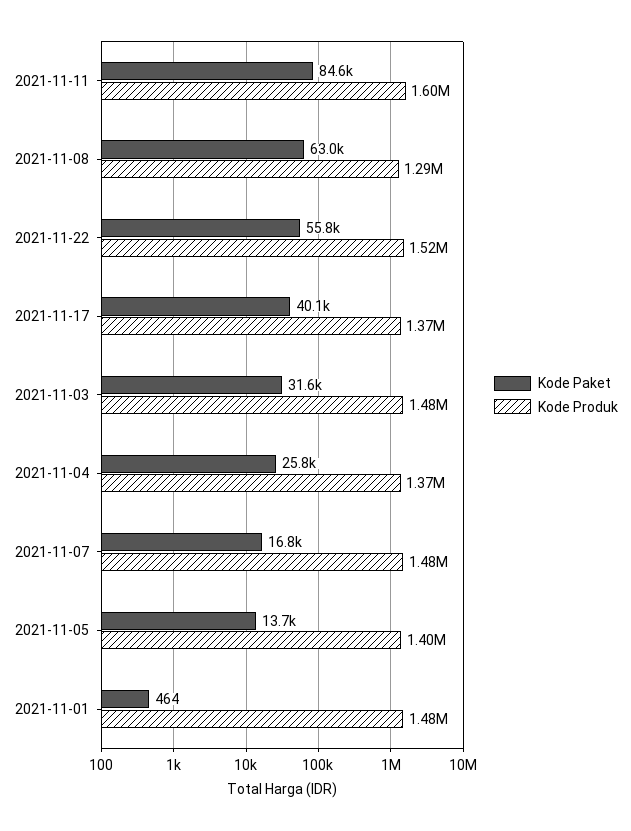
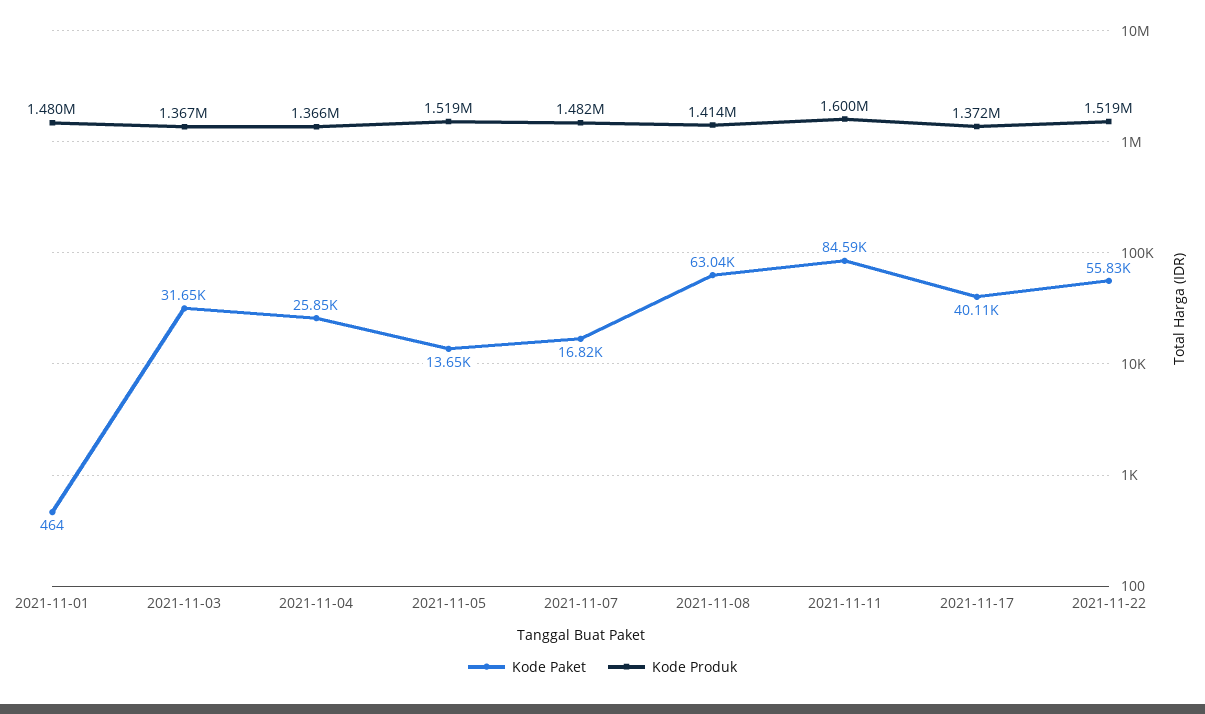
  {
    "Kode Paket": {
      "2021-11-11": 84590,
      "2021-11-08": 63040,
      "2021-11-22": 55830,
      "2021-11-17": 40110,
      "2021-11-03": 31650,
      "2021-11-04": 25850,
      "2021-11-07": 16820,
      "2021-11-05": 13650,
      "2021-11-01": 464
    },
    "Kode Produk": {
      "2021-11-11": 1600000,
-     "2021-11-08": 1290000,
+     "2021-11-08": 1414000,
      "2021-11-22": 1519000,
      "2021-11-17": 1372000,
-     "2021-11-03": 1480000,
+     "2021-11-03": 1367000,
      "2021-11-04": 1366000,
      "2021-11-07": 1482000,
-     "2021-11-05": 1400000,
+     "2021-11-05": 1519000,
      "2021-11-01": 1480000
    }
  }

